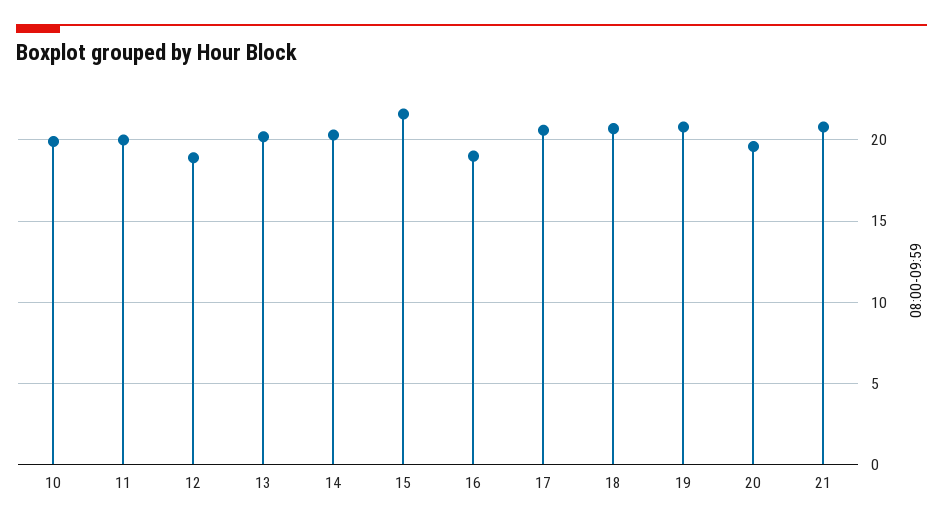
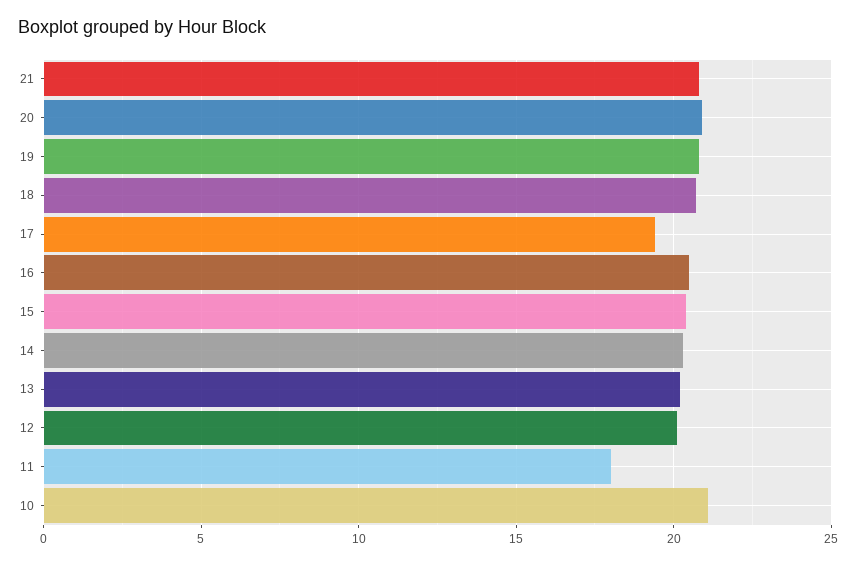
  {
-   "10": 20,
+   "10": 21,
-   "11": 20,
+   "11": 18,
-   "12": 19,
+   "12": 20,
    "13": 20,
    "14": 20.5,
-   "15": 21.5,
+   "15": 20.5,
-   "16": 19,
+   "16": 20.5,
-   "17": 20.5,
+   "17": 19.5,
    "18": 20.5,
    "19": 21,
-   "20": 19.5,
+   "20": 21,
    "21": 21
  }

